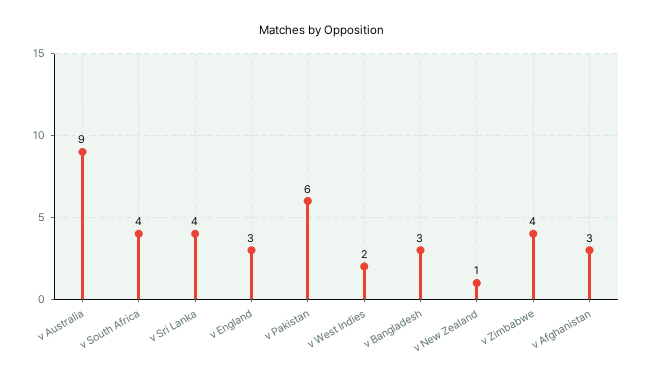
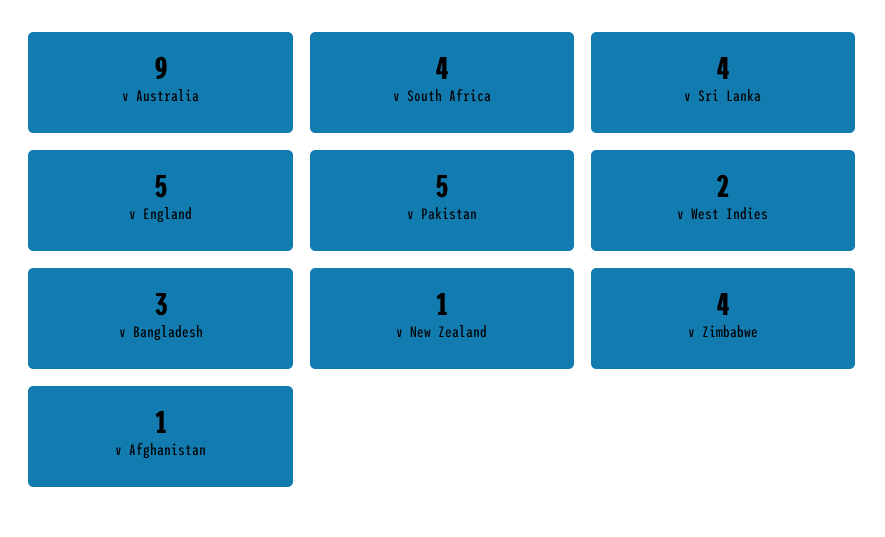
  {
    "v Australia": 9,
    "v South Africa": 4,
    "v Sri Lanka": 4,
-   "v England": 3,
+   "v England": 5,
-   "v Pakistan": 6,
+   "v Pakistan": 5,
    "v West Indies": 2,
    "v Bangladesh": 3,
    "v New Zealand": 1,
    "v Zimbabwe": 4,
-   "v Afghanistan": 3
+   "v Afghanistan": 1
  }

